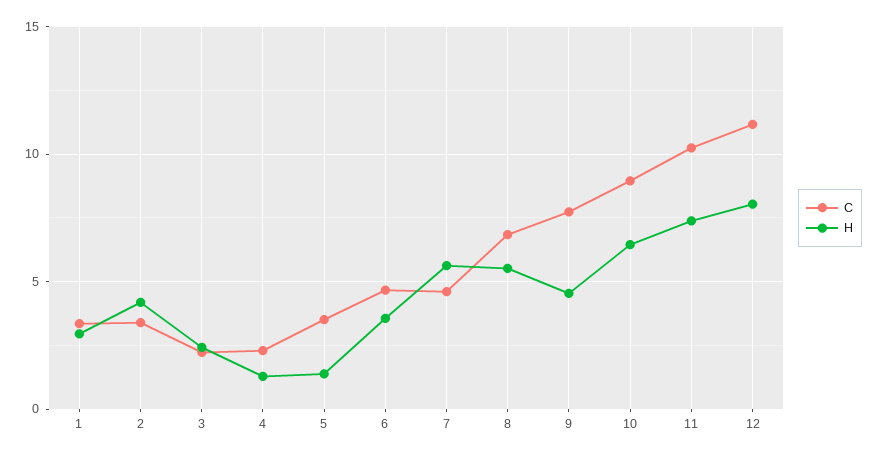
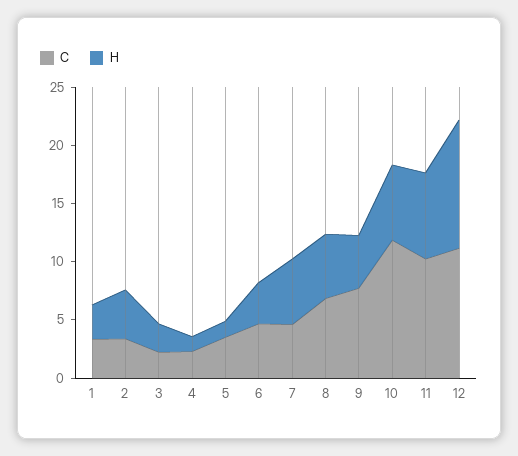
  {
    "C": {
      "1": 3.5,
      "2": 3.5,
      "3": 2,
      "4": 2.5,
      "5": 3.5,
      "6": 4.5,
      "7": 4.5,
      "8": 7,
      "9": 7.5,
-     "10": 9,
+     "10": 12,
      "11": 10,
      "12": 11
    },
    "H": {
      "1": 3,
      "2": 4,
      "3": 2.5,
      "4": 1.5,
      "5": 1.5,
      "6": 3.5,
      "7": 5.5,
      "8": 5.5,
      "9": 4.5,
      "10": 6.5,
      "11": 7.5,
-     "12": 8
+     "12": 11
    }
  }

